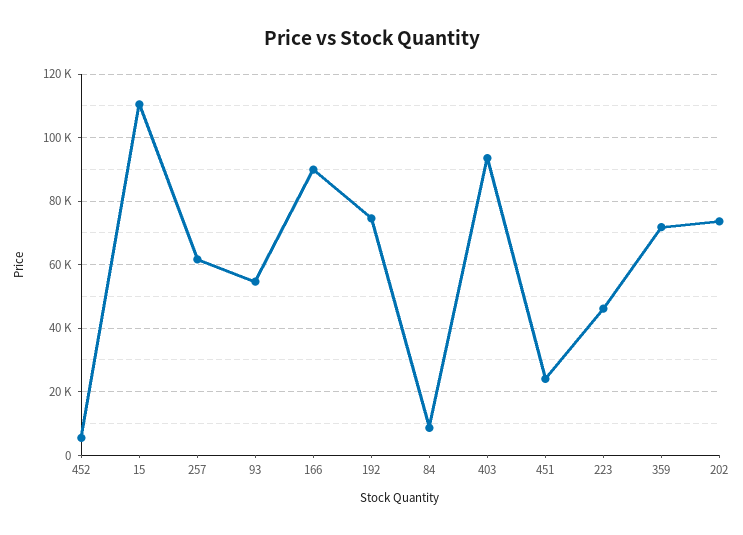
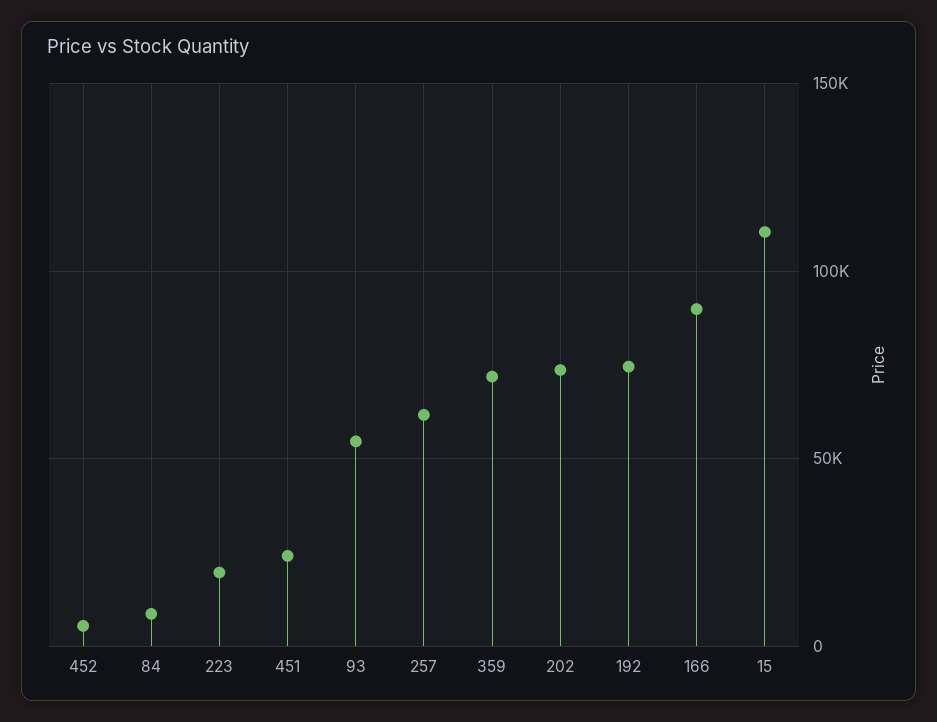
  {
    "452": 6000,
    "15": 110000,
    "257": 62000,
    "93": 54000,
    "166": 90000,
    "192": 74000,
    "84": 8000,
-   "403": 94000,
    "451": 24000,
-   "223": 46000,
+   "223": 20000,
    "359": 72000,
    "202": 74000
  }

